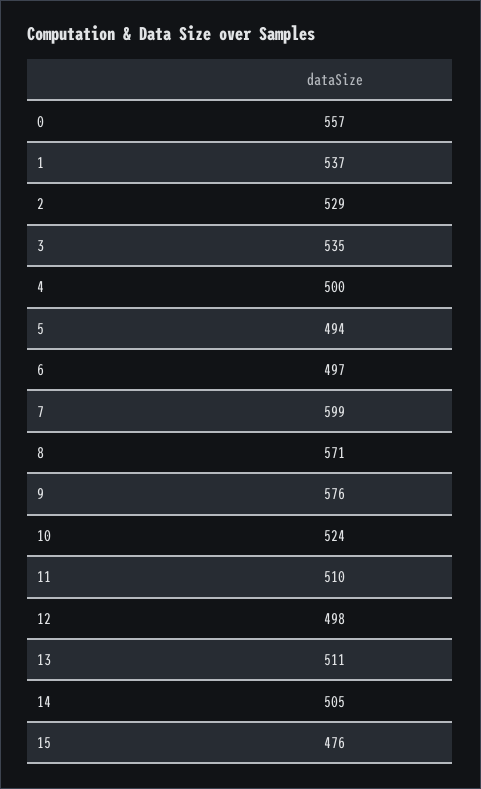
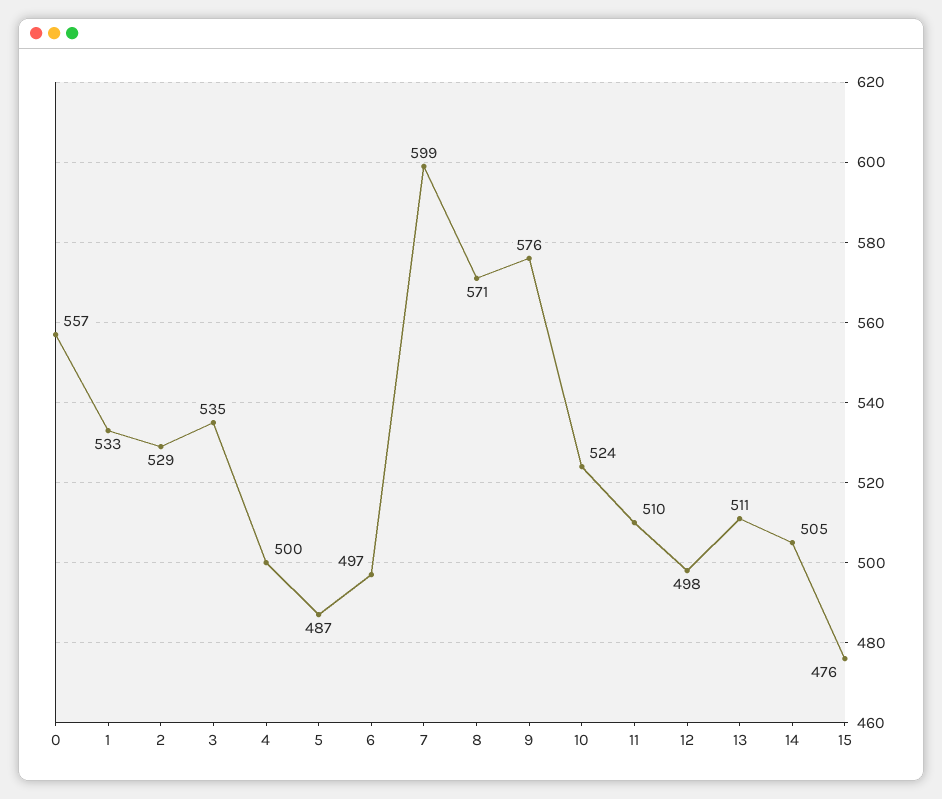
  {
    "0": 557,
-   "1": 537,
+   "1": 533,
    "2": 529,
    "3": 535,
    "4": 500,
-   "5": 494,
+   "5": 487,
    "6": 497,
    "7": 599,
    "8": 571,
    "9": 576,
    "10": 524,
    "11": 510,
    "12": 498,
    "13": 511,
    "14": 505,
    "15": 476
  }

